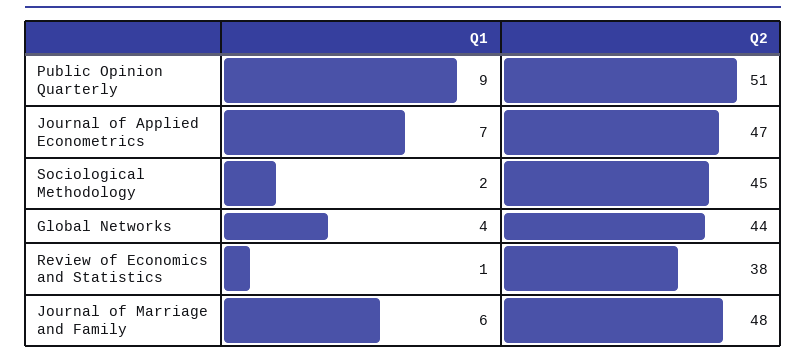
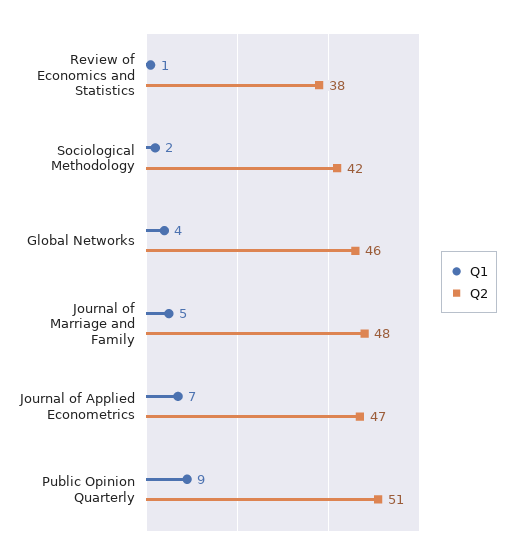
  {
    "Q1": {
      "Public Opinion Quarterly": 9,
      "Journal of Applied Econometrics": 7,
      "Sociological Methodology": 2,
      "Global Networks": 4,
      "Review of Economics and Statistics": 1,
-     "Journal of Marriage and Family": 6
+     "Journal of Marriage and Family": 5
    },
    "Q2": {
      "Public Opinion Quarterly": 51,
      "Journal of Applied Econometrics": 47,
-     "Sociological Methodology": 45,
+     "Sociological Methodology": 42,
-     "Global Networks": 44,
+     "Global Networks": 46,
      "Review of Economics and Statistics": 38,
      "Journal of Marriage and Family": 48
    }
  }

